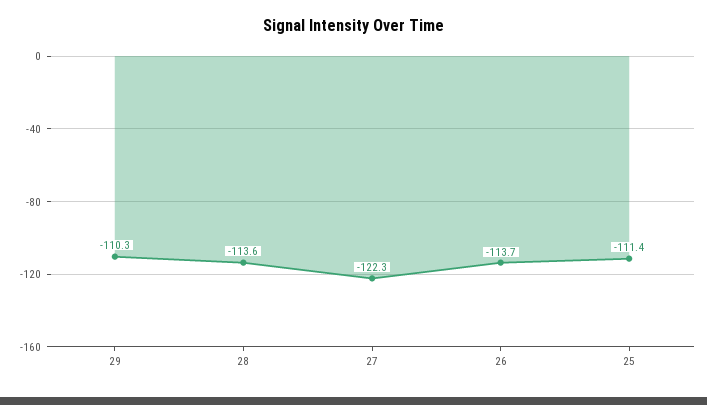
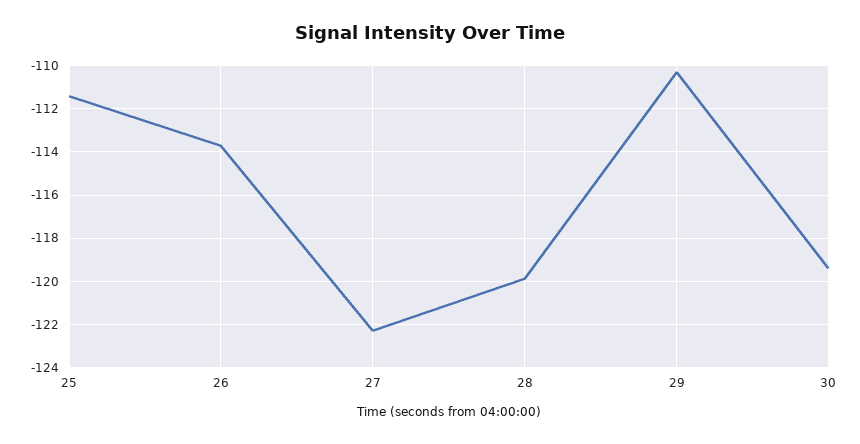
  {
    "29": -110.3,
-   "28": -113.6,
+   "28": -120,
    "27": -122.3,
    "26": -113.7,
-   "25": -111.4
+   "25": -111.4,
+   "30": -119.5
  }

